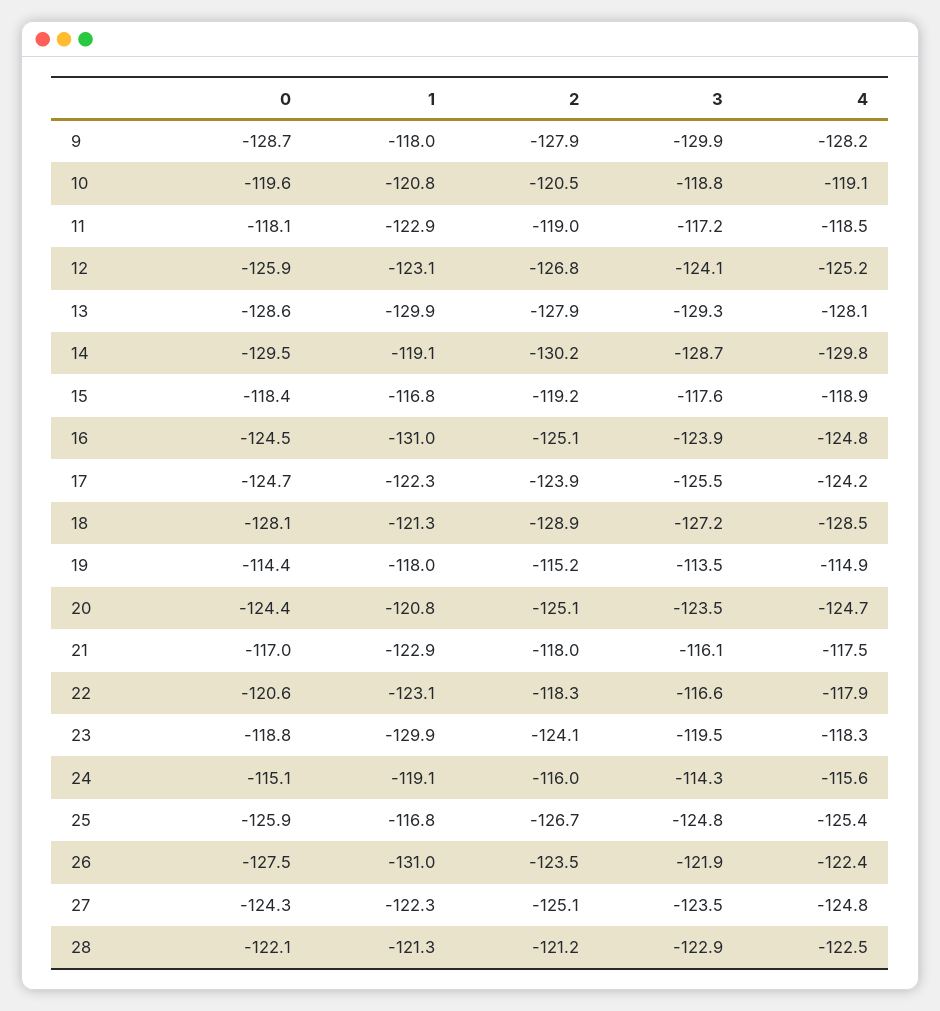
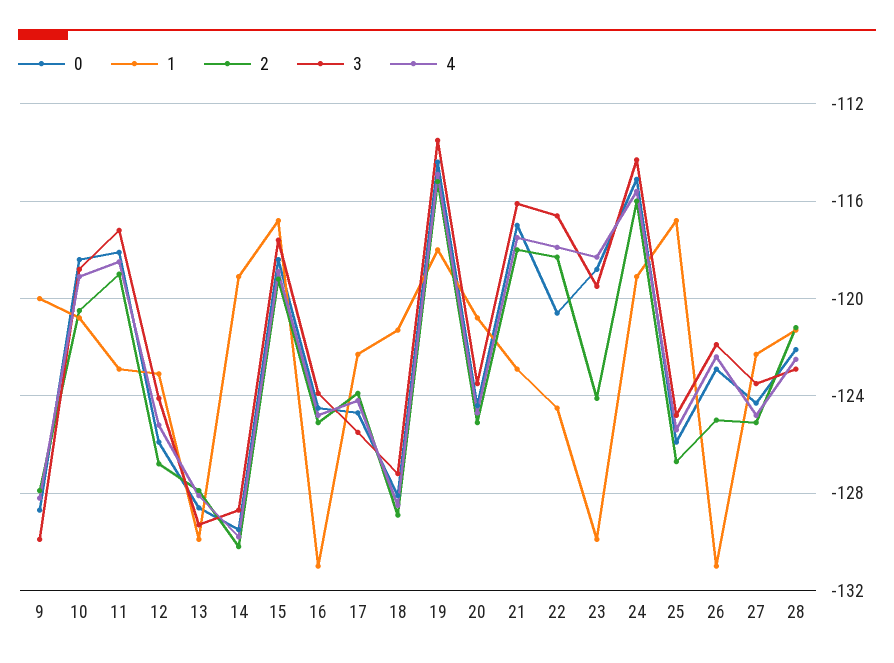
  {
    "0": {
      "9": -128.7,
-     "10": -119.6,
+     "10": -118.5,
      "11": -118.1,
      "12": -125.9,
      "13": -128.6,
      "14": -129.5,
      "15": -118.4,
      "16": -124.5,
      "17": -124.7,
      "18": -128.1,
      "19": -114.4,
      "20": -124.4,
      "21": -117,
      "22": -120.6,
      "23": -118.8,
      "24": -115.1,
      "25": -125.9,
-     "26": -127.5,
+     "26": -123,
      "27": -124.3,
      "28": -122.1
    },
    "1": {
-     "9": -118,
+     "9": -120,
      "10": -120.8,
      "11": -122.9,
      "12": -123.1,
      "13": -129.9,
      "14": -119.1,
      "15": -116.8,
      "16": -131,
      "17": -122.3,
      "18": -121.3,
      "19": -118,
      "20": -120.8,
      "21": -122.9,
-     "22": -123.1,
+     "22": -124.5,
      "23": -129.9,
      "24": -119.1,
      "25": -116.8,
      "26": -131,
      "27": -122.3,
      "28": -121.3
    },
    "2": {
      "9": -127.9,
      "10": -120.5,
      "11": -119,
      "12": -126.8,
      "13": -127.9,
      "14": -130.2,
      "15": -119.2,
      "16": -125.1,
      "17": -123.9,
      "18": -128.9,
      "19": -115.2,
      "20": -125.1,
      "21": -118,
      "22": -118.3,
      "23": -124.1,
      "24": -116,
      "25": -126.7,
-     "26": -123.5,
+     "26": -125,
      "27": -125.1,
      "28": -121.2
    },
    "3": {
      "9": -129.9,
      "10": -118.8,
      "11": -117.2,
      "12": -124.1,
      "13": -129.3,
      "14": -128.7,
      "15": -117.6,
      "16": -123.9,
      "17": -125.5,
      "18": -127.2,
      "19": -113.5,
      "20": -123.5,
      "21": -116.1,
      "22": -116.6,
      "23": -119.5,
      "24": -114.3,
      "25": -124.8,
      "26": -121.9,
      "27": -123.5,
      "28": -122.9
    },
    "4": {
      "9": -128.2,
      "10": -119.1,
      "11": -118.5,
      "12": -125.2,
      "13": -128.1,
      "14": -129.8,
      "15": -118.9,
      "16": -124.8,
      "17": -124.2,
      "18": -128.5,
      "19": -114.9,
      "20": -124.7,
      "21": -117.5,
      "22": -117.9,
      "23": -118.3,
      "24": -115.6,
      "25": -125.4,
      "26": -122.4,
      "27": -124.8,
      "28": -122.5
    }
  }

